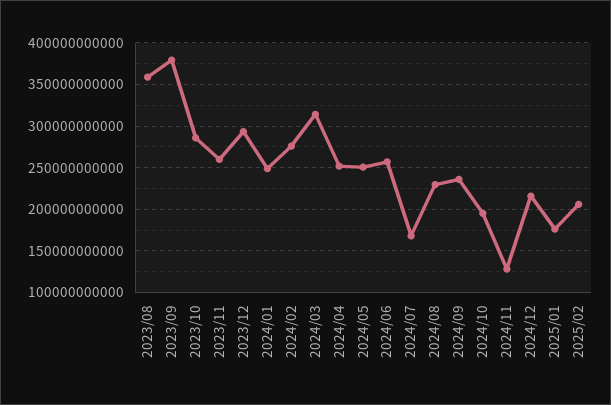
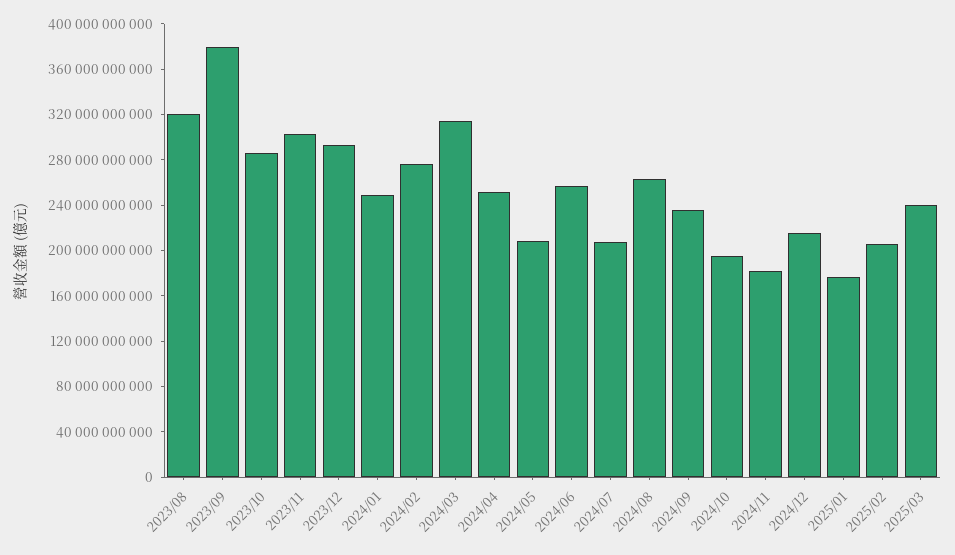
  {
-   "2023/08": 360000000000,
+   "2023/08": 320000000000,
    "2023/09": 380000000000,
    "2023/10": 290000000000,
-   "2023/11": 260000000000,
+   "2023/11": 300000000000,
    "2023/12": 290000000000,
    "2024/01": 250000000000,
    "2024/02": 280000000000,
    "2024/03": 310000000000,
    "2024/04": 250000000000,
-   "2024/05": 250000000000,
+   "2024/05": 210000000000,
    "2024/06": 260000000000,
-   "2024/07": 170000000000,
+   "2024/07": 210000000000,
-   "2024/08": 230000000000,
+   "2024/08": 260000000000,
    "2024/09": 240000000000,
    "2024/10": 200000000000,
-   "2024/11": 130000000000,
+   "2024/11": 180000000000,
    "2024/12": 220000000000,
    "2025/01": 180000000000,
-   "2025/02": 210000000000
+   "2025/02": 210000000000,
+   "2025/03": 240000000000
  }

